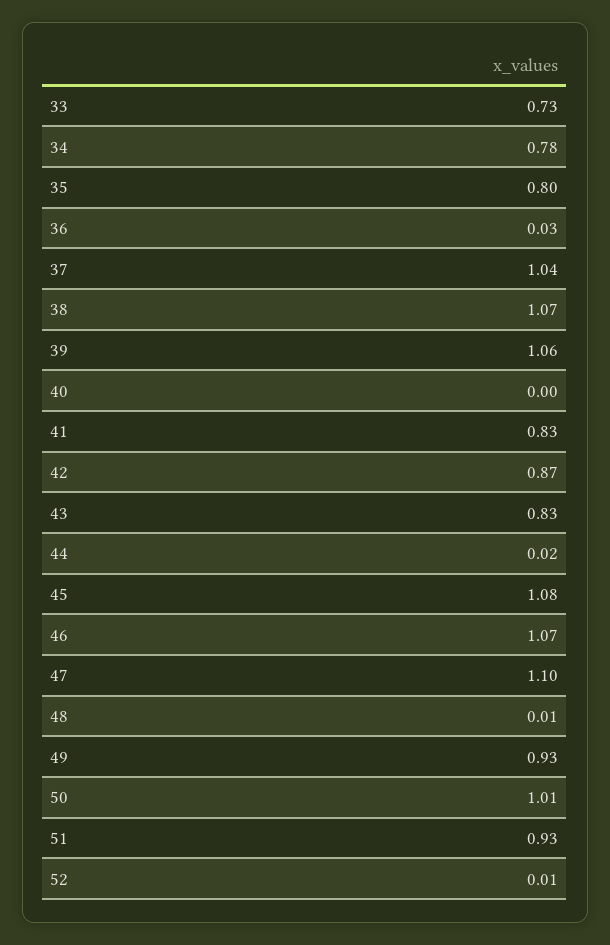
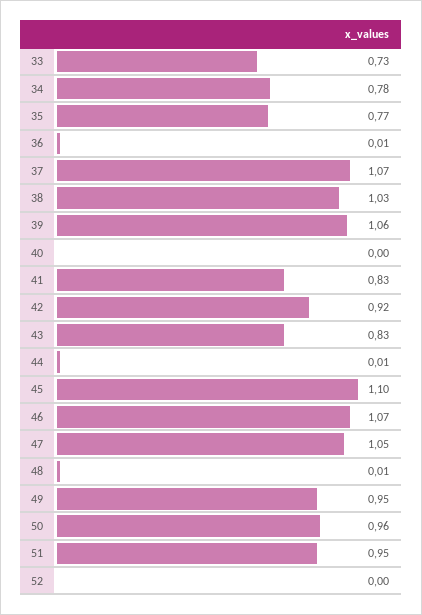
  {
    "33": 0.73,
    "34": 0.78,
-   "35": 0.8,
+   "35": 0.77,
-   "36": 0.03,
+   "36": 0.01,
-   "37": 1.04,
+   "37": 1.07,
-   "38": 1.07,
+   "38": 1.03,
    "39": 1.06,
    "40": 0,
    "41": 0.83,
-   "42": 0.87,
+   "42": 0.92,
    "43": 0.83,
-   "44": 0.02,
+   "44": 0.01,
-   "45": 1.08,
+   "45": 1.1,
    "46": 1.07,
-   "47": 1.1,
+   "47": 1.05,
    "48": 0.01,
-   "49": 0.93,
+   "49": 0.95,
-   "50": 1.01,
+   "50": 0.96,
-   "51": 0.93,
+   "51": 0.95,
-   "52": 0.01
+   "52": 0
  }

